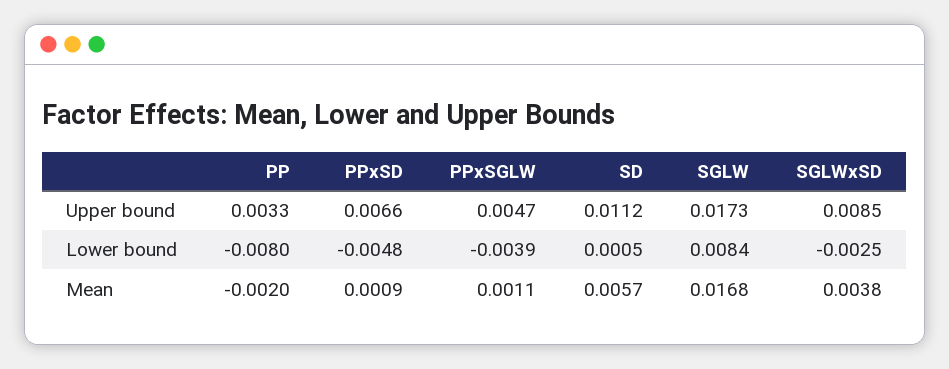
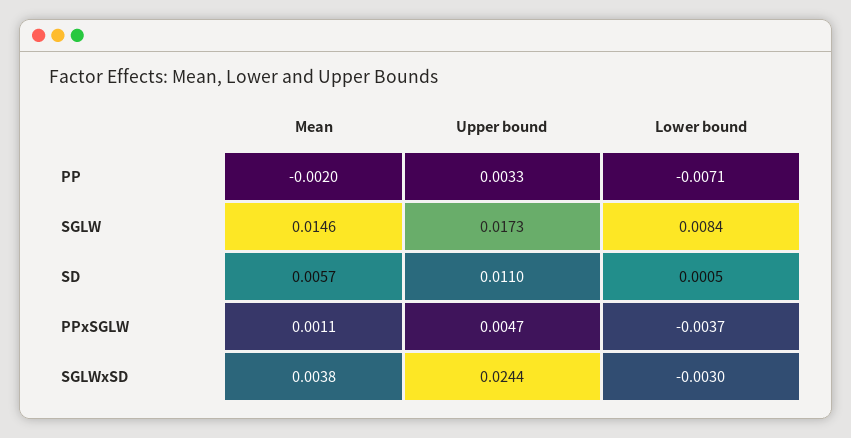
  {
    "PP": {
      "Upper bound": 0.0033,
-     "Lower bound": -0.008,
+     "Lower bound": -0.0071,
      "Mean": -0.002
    },
-   "PPxSD": {
-     "Upper bound": 0.0066,
-     "Lower bound": -0.0048,
-     "Mean": 0.0009
-   },
    "PPxSGLW": {
      "Upper bound": 0.0047,
-     "Lower bound": -0.0039,
+     "Lower bound": -0.0037,
      "Mean": 0.0011
    },
    "SD": {
-     "Upper bound": 0.0112,
+     "Upper bound": 0.011,
      "Lower bound": 0.0005,
      "Mean": 0.0057
    },
    "SGLW": {
      "Upper bound": 0.0173,
      "Lower bound": 0.0084,
-     "Mean": 0.0168
+     "Mean": 0.0146
    },
    "SGLWxSD": {
-     "Upper bound": 0.0085,
+     "Upper bound": 0.0244,
-     "Lower bound": -0.0025,
+     "Lower bound": -0.003,
      "Mean": 0.0038
    }
  }

